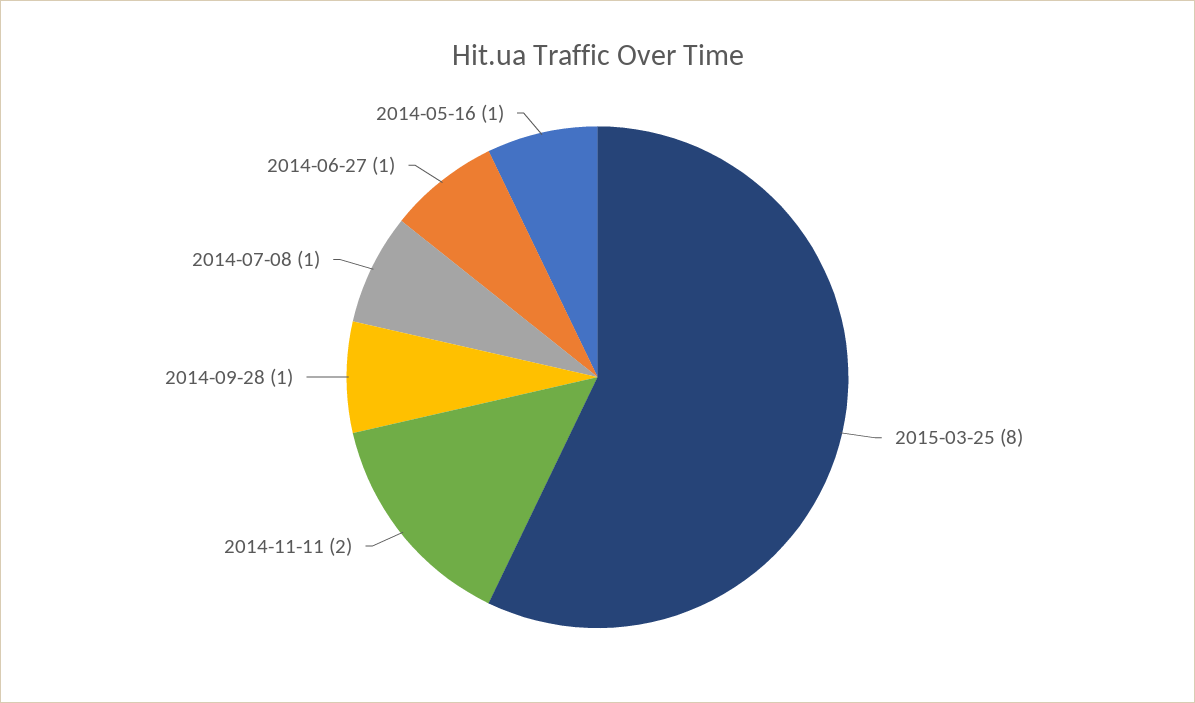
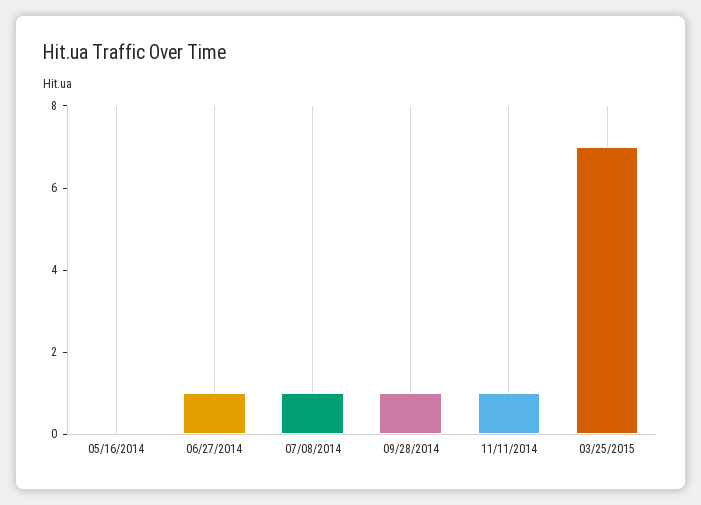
  {
-   "2015-03-25": 8,
+   "2015-03-25": 7,
-   "2014-11-11": 2,
+   "2014-11-11": 1,
    "2014-09-28": 1,
    "2014-07-08": 1,
    "2014-06-27": 1,
-   "2014-05-16": 1
+   "2014-05-16": 0
  }

